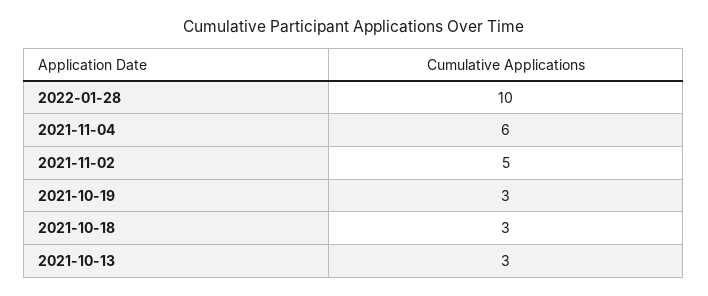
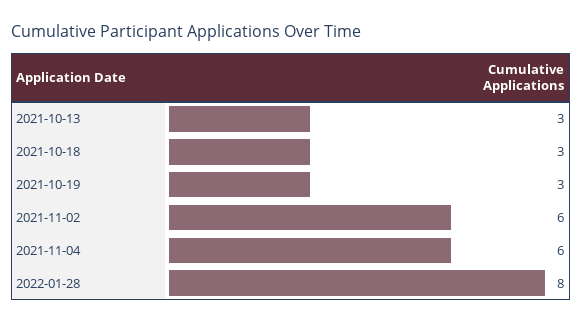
  {
-   "2022-01-28": 10,
+   "2022-01-28": 8,
    "2021-11-04": 6,
-   "2021-11-02": 5,
+   "2021-11-02": 6,
    "2021-10-19": 3,
    "2021-10-18": 3,
    "2021-10-13": 3
  }

